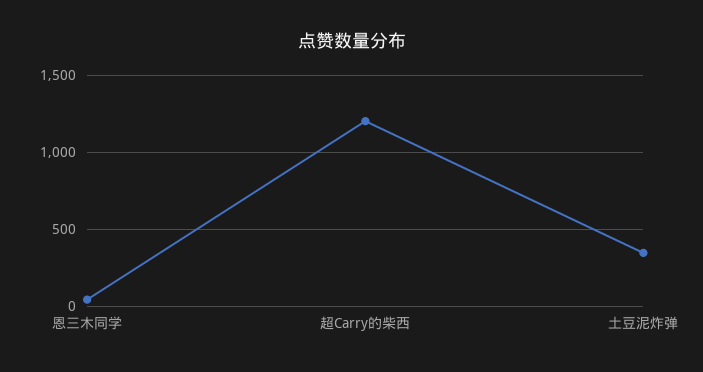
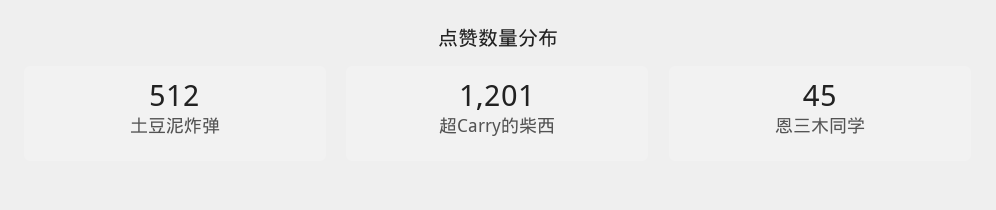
  {
    "恩三木同学": 45,
    "超Carry的柴西": 1201,
-   "土豆泥炸弹": 350
+   "土豆泥炸弹": 512
  }

